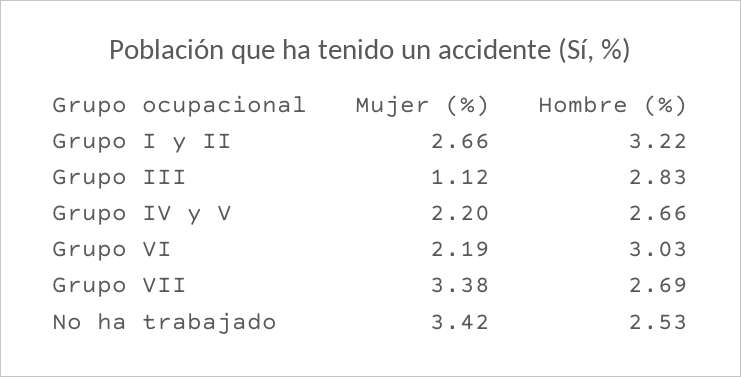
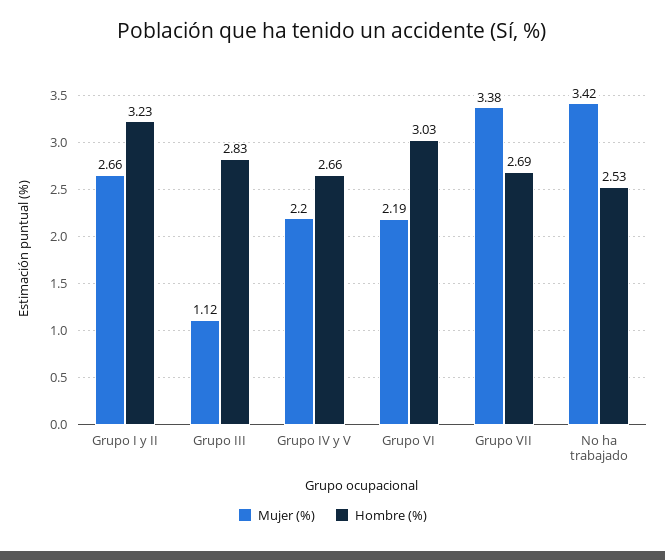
  {
    "Mujer (%)": {
      "Grupo I y II": 2.66,
      "Grupo III": 1.12,
      "Grupo IV y V": 2.2,
      "Grupo VI": 2.19,
      "Grupo VII": 3.38,
      "No ha trabajado": 3.42
    },
    "Hombre (%)": {
-     "Grupo I y II": 3.22,
+     "Grupo I y II": 3.23,
      "Grupo III": 2.83,
      "Grupo IV y V": 2.66,
      "Grupo VI": 3.03,
      "Grupo VII": 2.69,
      "No ha trabajado": 2.53
    }
  }

